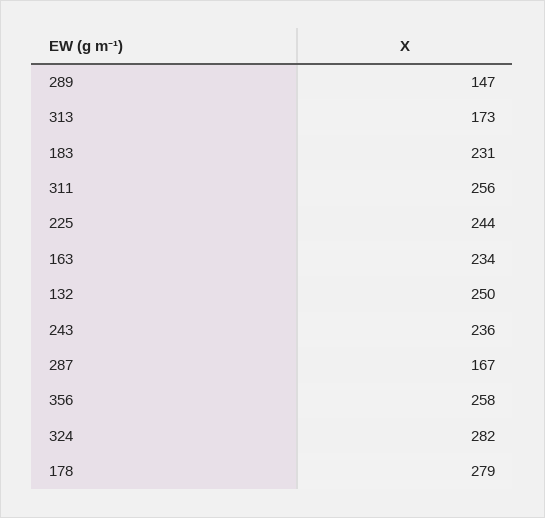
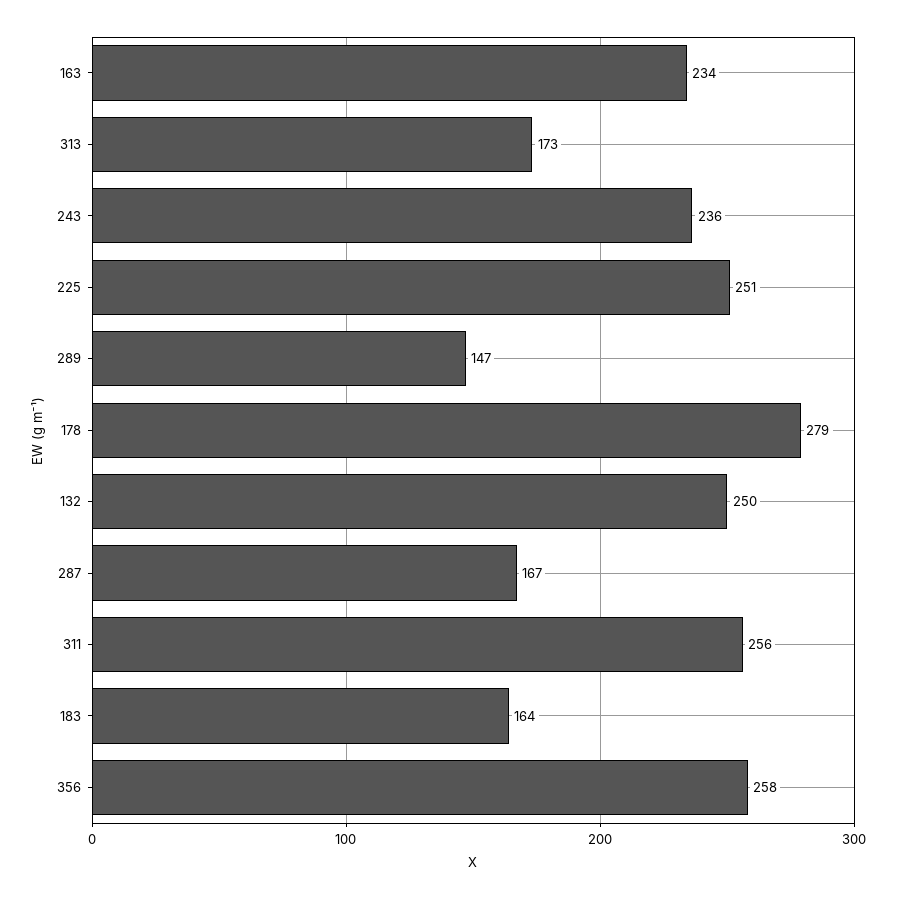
  {
    "289": 147,
    "313": 173,
-   "183": 231,
+   "183": 164,
    "311": 256,
-   "225": 244,
+   "225": 251,
    "163": 234,
    "132": 250,
    "243": 236,
    "287": 167,
    "356": 258,
-   "324": 282,
    "178": 279
  }

